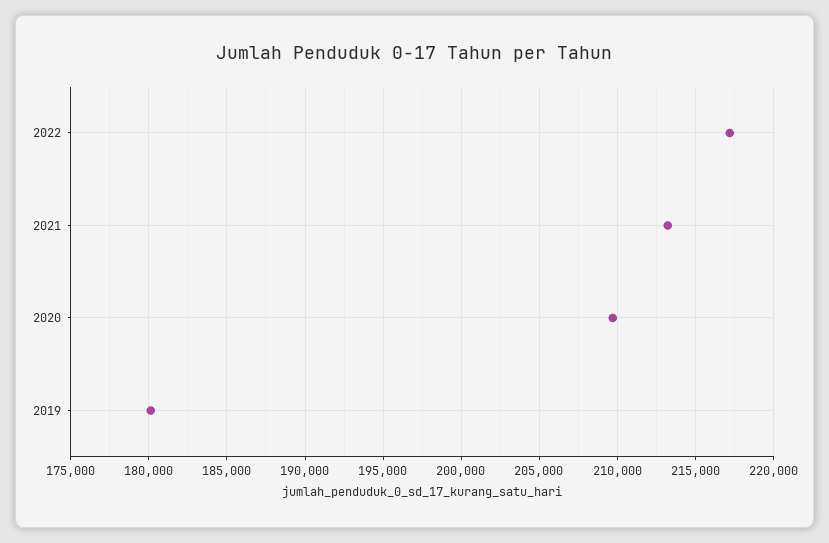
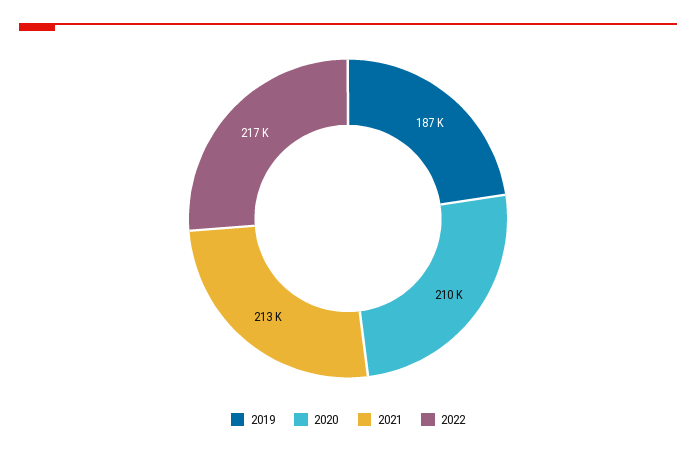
  {
    "2022": 217000,
    "2021": 213000,
    "2020": 210000,
-   "2019": 180000
+   "2019": 187000
  }

